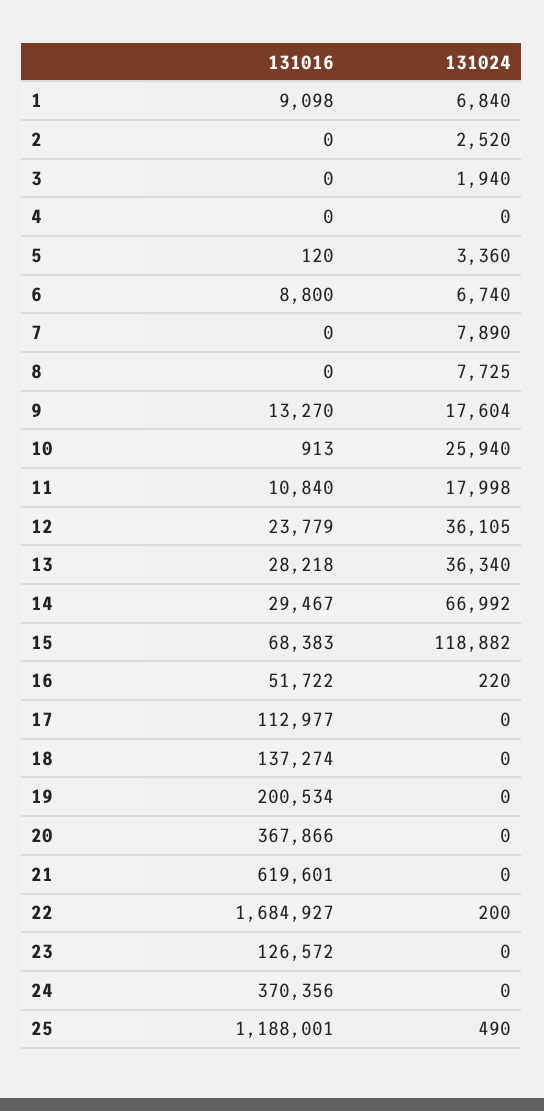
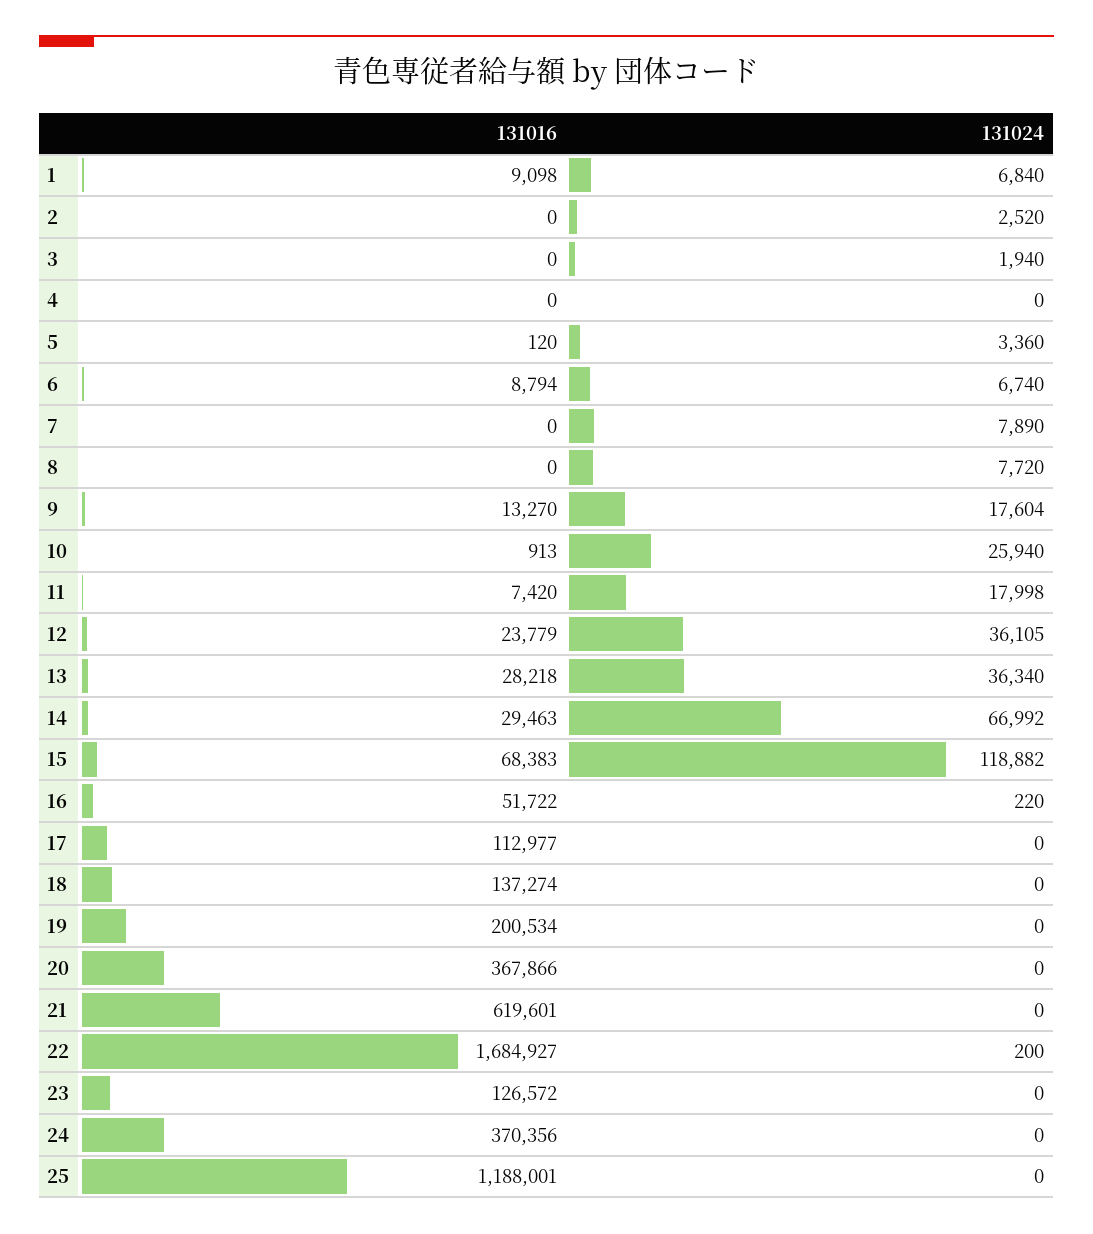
  {
    "131016": {
      "1": 9098,
      "2": 0,
      "3": 0,
      "4": 0,
      "5": 120,
-     "6": 8800,
+     "6": 8794,
      "7": 0,
      "8": 0,
      "9": 13270,
      "10": 913,
-     "11": 10840,
+     "11": 7420,
      "12": 23779,
      "13": 28218,
-     "14": 29467,
+     "14": 29463,
      "15": 68383,
      "16": 51722,
      "17": 112977,
      "18": 137274,
      "19": 200534,
      "20": 367866,
      "21": 619601,
      "22": 1684927,
      "23": 126572,
      "24": 370356,
      "25": 1188001
    },
    "131024": {
      "1": 6840,
      "2": 2520,
      "3": 1940,
      "4": 0,
      "5": 3360,
      "6": 6740,
      "7": 7890,
-     "8": 7725,
+     "8": 7720,
      "9": 17604,
      "10": 25940,
      "11": 17998,
      "12": 36105,
      "13": 36340,
      "14": 66992,
      "15": 118882,
      "16": 220,
      "17": 0,
      "18": 0,
      "19": 0,
      "20": 0,
      "21": 0,
      "22": 200,
      "23": 0,
      "24": 0,
-     "25": 490
+     "25": 0
    }
  }

